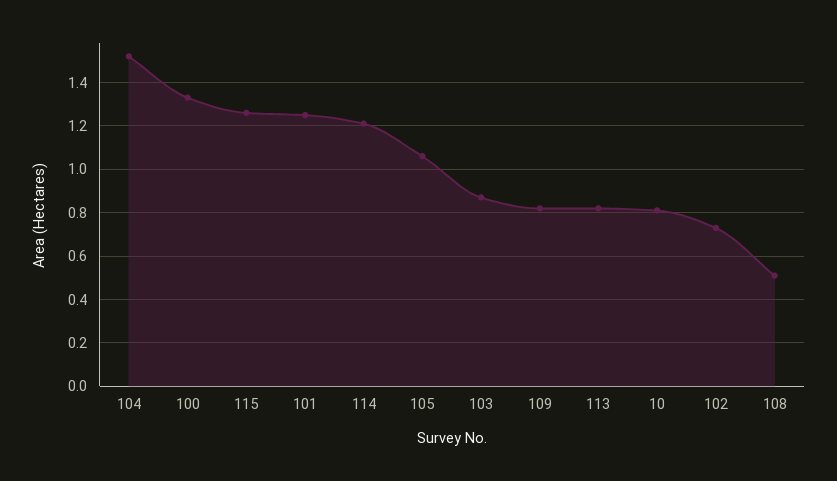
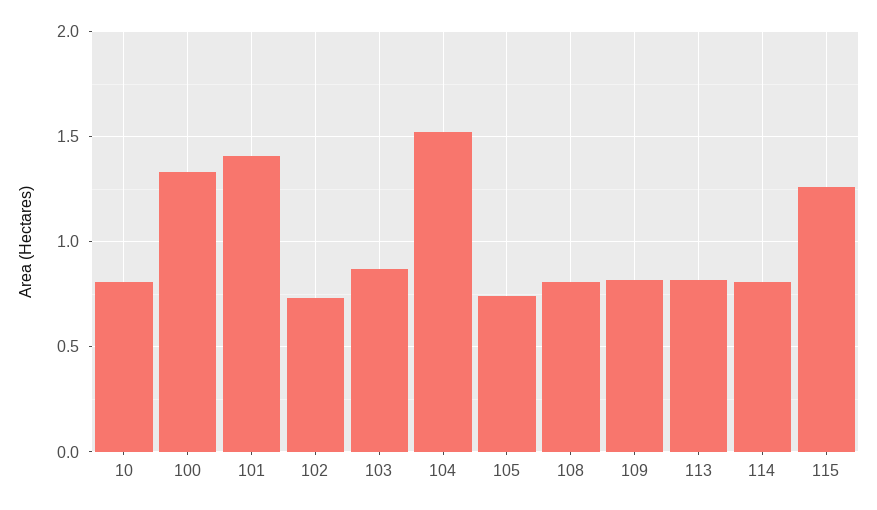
  {
    "104": 1.5,
    "100": 1.35,
    "115": 1.25,
-   "101": 1.25,
+   "101": 1.4,
-   "114": 1.2,
+   "114": 0.8,
-   "105": 1.05,
+   "105": 0.75,
    "103": 0.85,
    "109": 0.8,
    "113": 0.8,
    "10": 0.8,
    "102": 0.75,
-   "108": 0.5
+   "108": 0.8
  }

